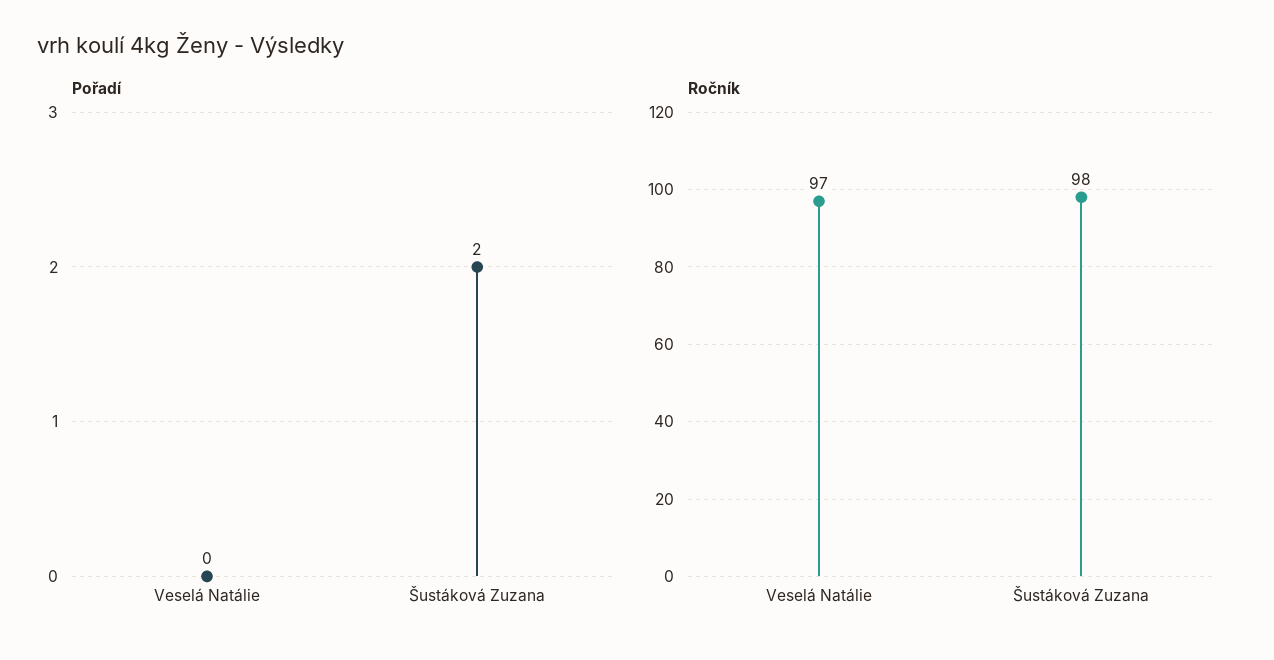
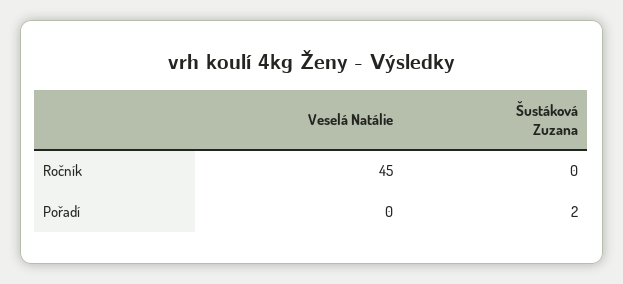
  {
    "Pořadí": {
      "Veselá Natálie": 0,
      "Šustáková Zuzana": 2
    },
    "Ročník": {
-     "Veselá Natálie": 97,
+     "Veselá Natálie": 45,
-     "Šustáková Zuzana": 98
+     "Šustáková Zuzana": 0
    }
  }

